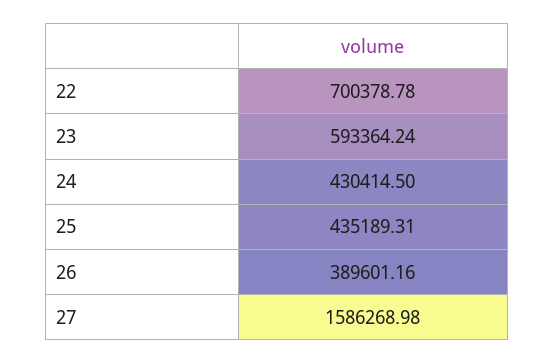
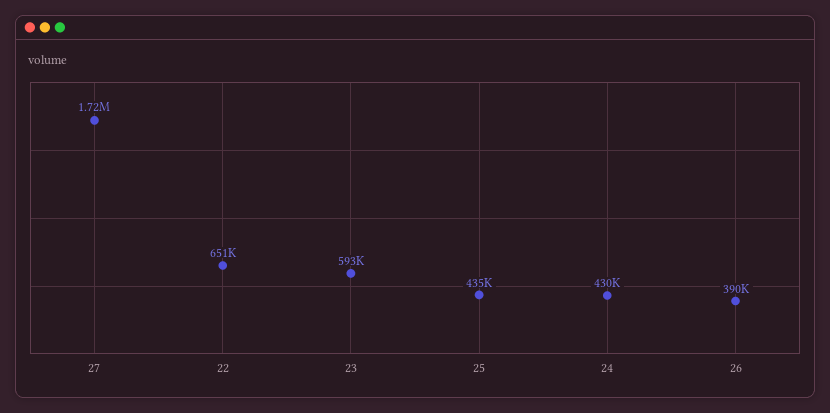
  {
-   "22": 700378.78,
+   "22": 651000,
    "23": 593364.24,
    "24": 430414.5,
    "25": 435189.31,
    "26": 389601.16,
-   "27": 1586268.98
+   "27": 1720000
  }

